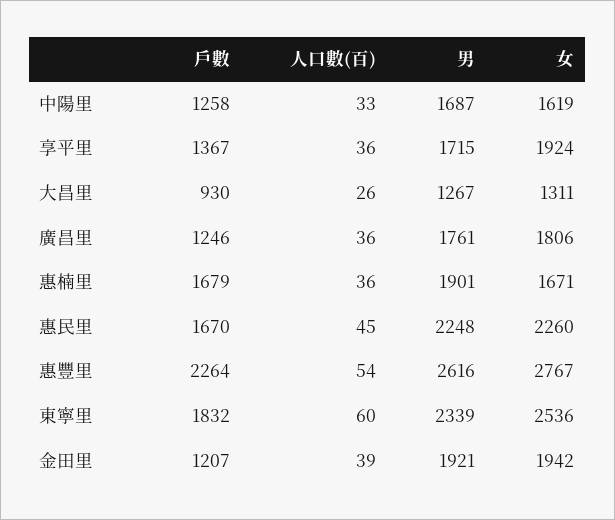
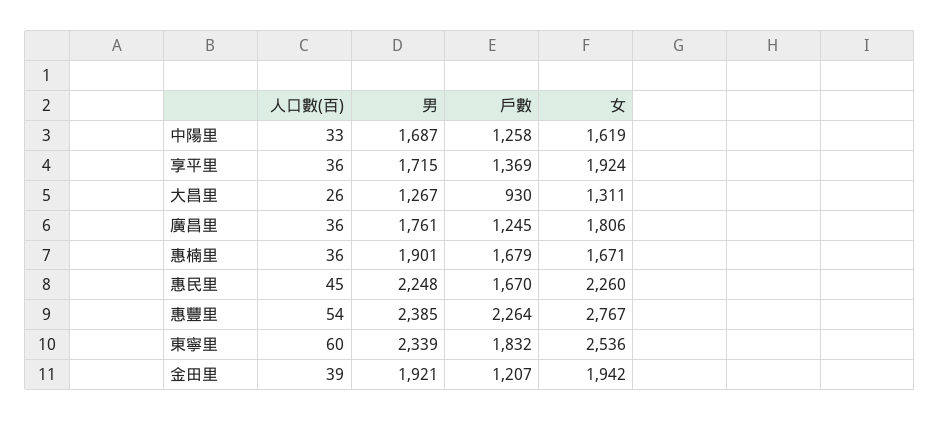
  {
    "戶數": {
      "中陽里": 1258,
-     "享平里": 1367,
+     "享平里": 1369,
      "大昌里": 930,
-     "廣昌里": 1246,
+     "廣昌里": 1245,
      "惠楠里": 1679,
      "惠民里": 1670,
      "惠豐里": 2264,
      "東寧里": 1832,
      "金田里": 1207
    },
    "人口數(百)": {
      "中陽里": 33,
      "享平里": 36,
      "大昌里": 26,
      "廣昌里": 36,
      "惠楠里": 36,
      "惠民里": 45,
      "惠豐里": 54,
      "東寧里": 60,
      "金田里": 39
    },
    "男": {
      "中陽里": 1687,
      "享平里": 1715,
      "大昌里": 1267,
      "廣昌里": 1761,
      "惠楠里": 1901,
      "惠民里": 2248,
-     "惠豐里": 2616,
+     "惠豐里": 2385,
      "東寧里": 2339,
      "金田里": 1921
    },
    "女": {
      "中陽里": 1619,
      "享平里": 1924,
      "大昌里": 1311,
      "廣昌里": 1806,
      "惠楠里": 1671,
      "惠民里": 2260,
      "惠豐里": 2767,
      "東寧里": 2536,
      "金田里": 1942
    }
  }

